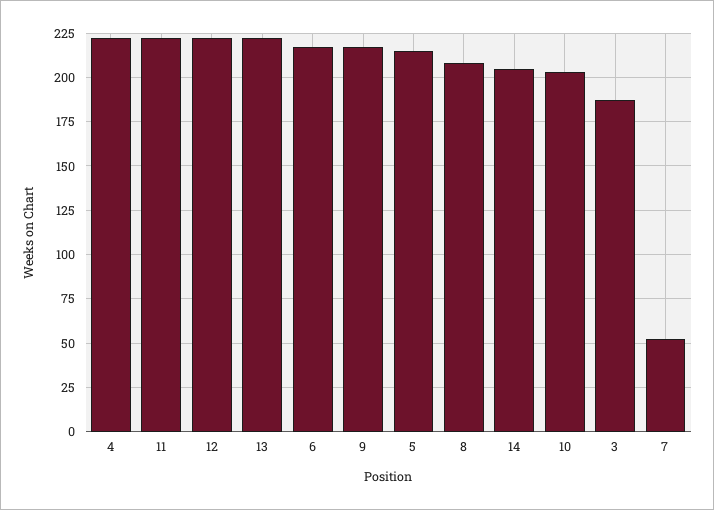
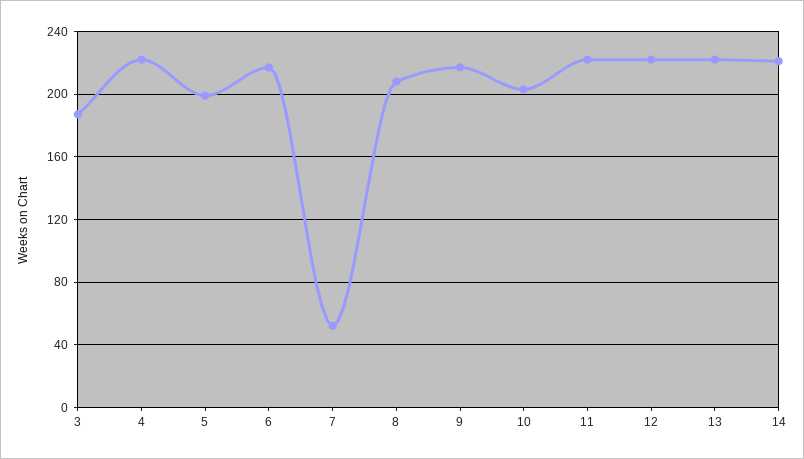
  {
    "4": 220,
    "11": 220,
    "12": 220,
    "13": 220,
    "6": 215,
    "9": 215,
-   "5": 215,
+   "5": 200,
    "8": 210,
-   "14": 205,
+   "14": 220,
    "10": 205,
    "3": 185,
    "7": 50
  }

